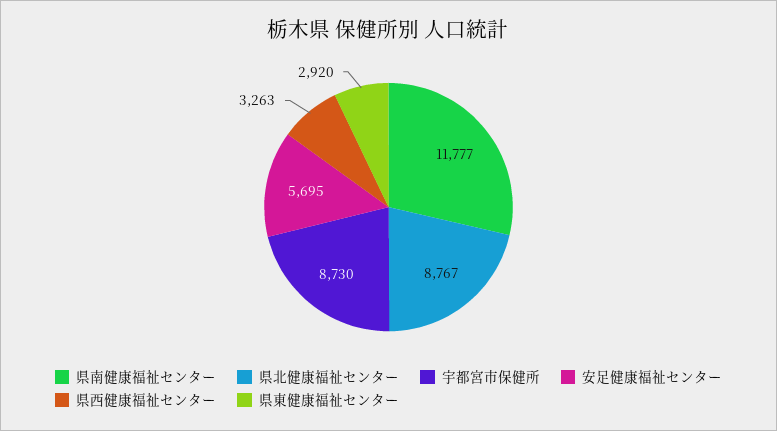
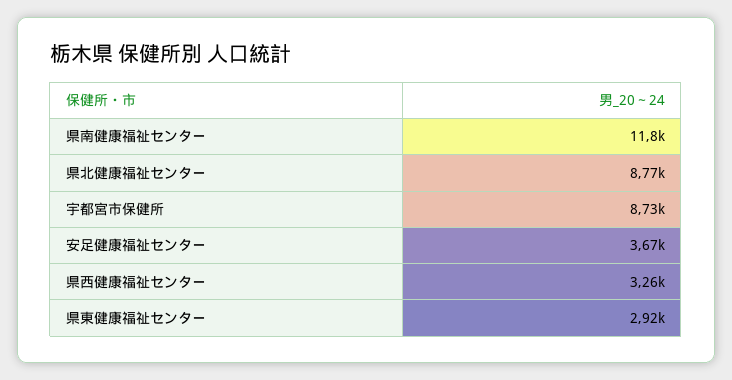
  {
    "県南健康福祉センター": 11777,
    "県北健康福祉センター": 8767,
    "宇都宮市保健所": 8730,
-   "安足健康福祉センター": 5695,
+   "安足健康福祉センター": 3670,
    "県西健康福祉センター": 3263,
    "県東健康福祉センター": 2920
  }

